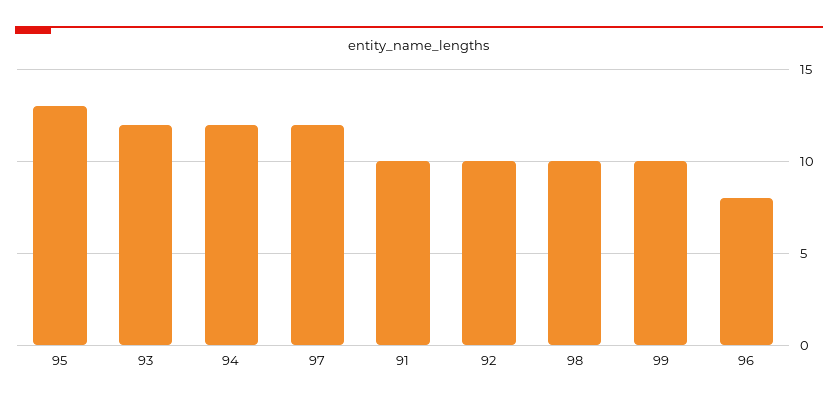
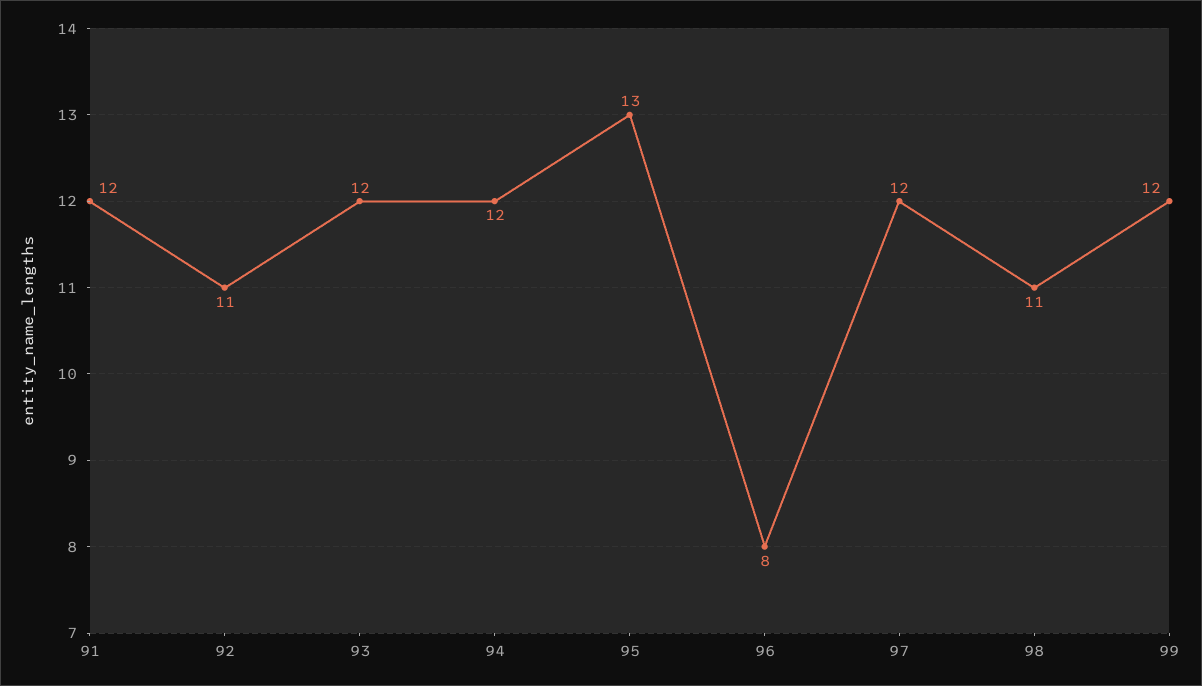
  {
    "95": 13,
    "93": 12,
    "94": 12,
    "97": 12,
-   "91": 10,
+   "91": 12,
-   "92": 10,
+   "92": 11,
-   "98": 10,
+   "98": 11,
-   "99": 10,
+   "99": 12,
    "96": 8
  }

